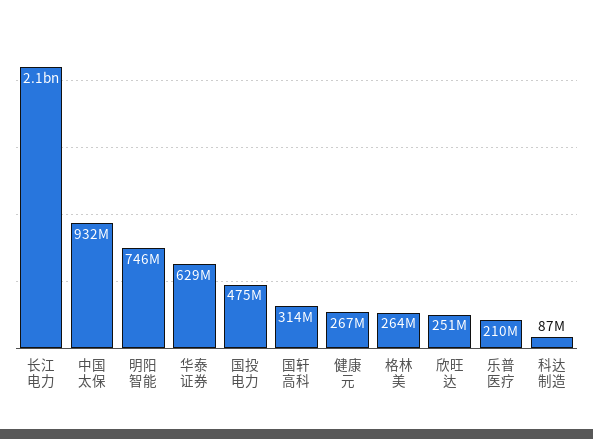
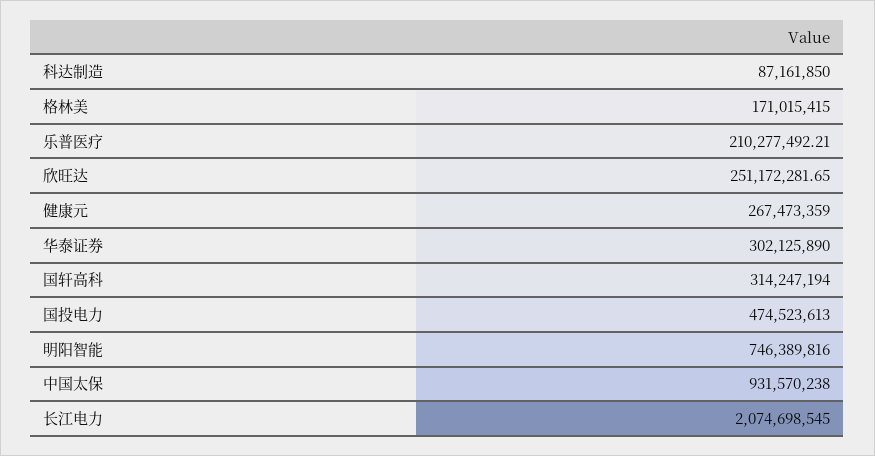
  {
    "长江电力": 2074698545,
    "中国太保": 931570238,
    "明阳智能": 746389816,
-   "华泰证券": 629000000,
+   "华泰证券": 302125890,
    "国投电力": 474523613,
    "国轩高科": 314247194,
    "健康元": 267473359,
-   "格林美": 264000000,
+   "格林美": 171015415,
    "欣旺达": 251172281.65,
    "乐普医疗": 210277492.21,
    "科达制造": 87161850
  }

